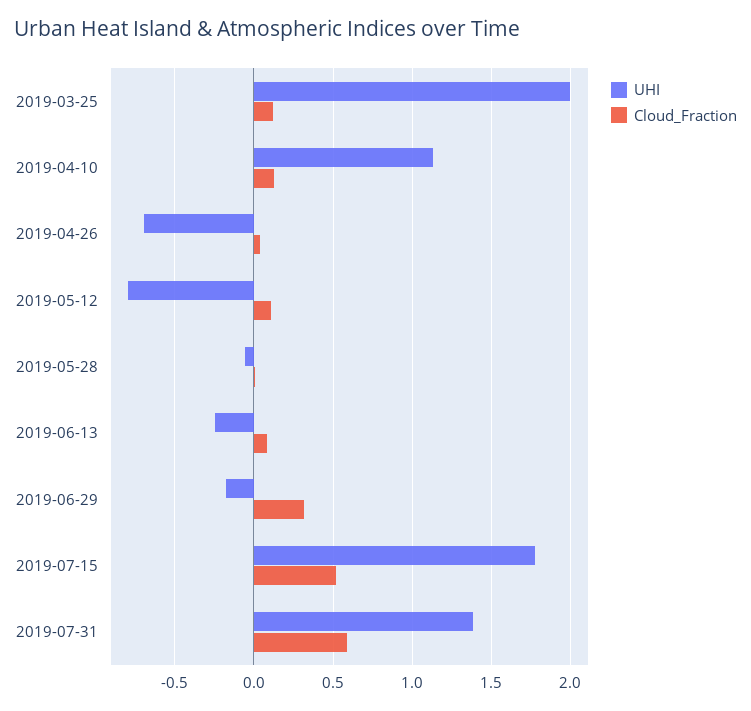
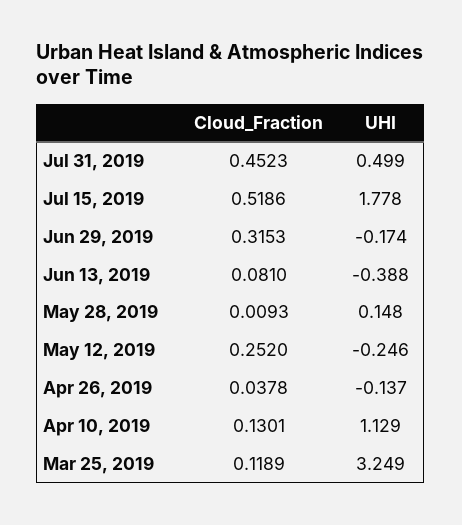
  {
    "UHI": {
-     "2019-03-25": 2,
+     "2019-03-25": 3.249,
      "2019-04-10": 1.129,
-     "2019-04-26": -0.7,
+     "2019-04-26": -0.137,
-     "2019-05-12": -0.8,
+     "2019-05-12": -0.246,
-     "2019-05-28": -0.05,
+     "2019-05-28": 0.148,
-     "2019-06-13": -0.25,
+     "2019-06-13": -0.388,
      "2019-06-29": -0.174,
      "2019-07-15": 1.778,
-     "2019-07-31": 1.4
+     "2019-07-31": 0.499
    },
    "Cloud_Fraction": {
      "2019-03-25": 0.1189,
      "2019-04-10": 0.1301,
      "2019-04-26": 0.0378,
-     "2019-05-12": 0.1,
+     "2019-05-12": 0.252,
      "2019-05-28": 0.0093,
      "2019-06-13": 0.081,
      "2019-06-29": 0.3153,
      "2019-07-15": 0.5186,
-     "2019-07-31": 0.6
+     "2019-07-31": 0.4523
    }
  }

